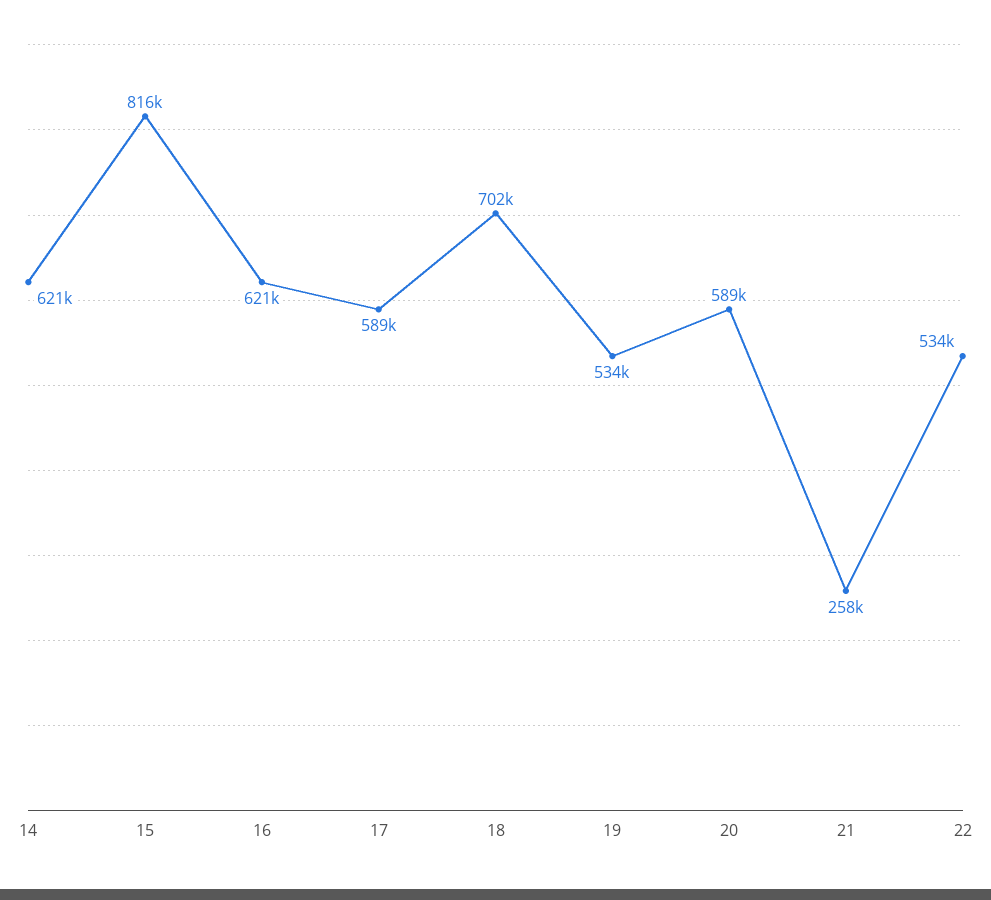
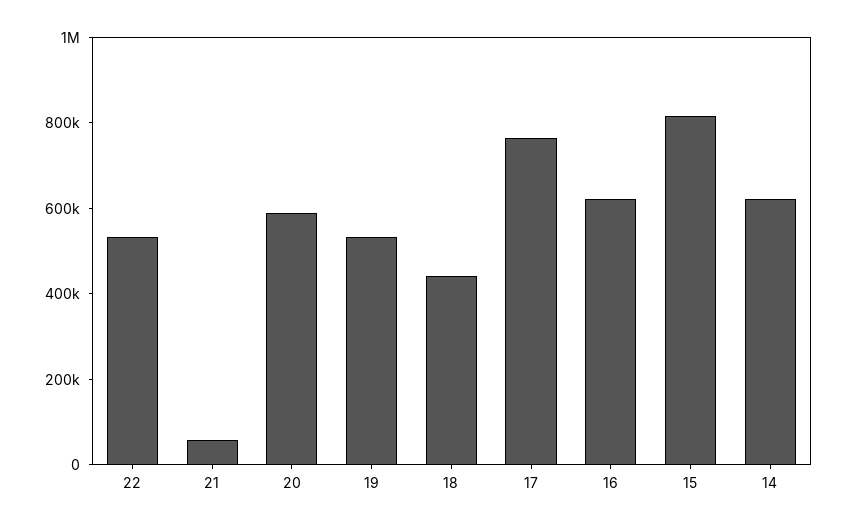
  {
    "14": 621000,
    "15": 816000,
    "16": 621000,
-   "17": 589000,
+   "17": 750000,
-   "18": 702000,
+   "18": 450000,
    "19": 534000,
    "20": 589000,
-   "21": 258000,
+   "21": 50000,
    "22": 534000
  }

